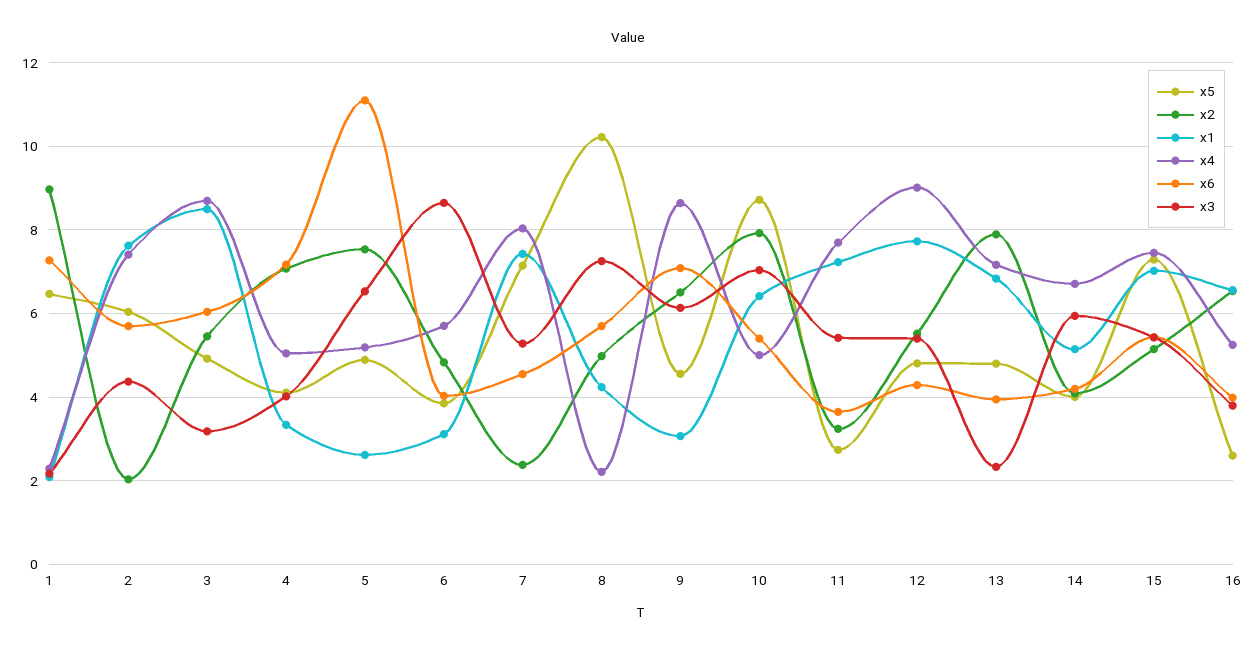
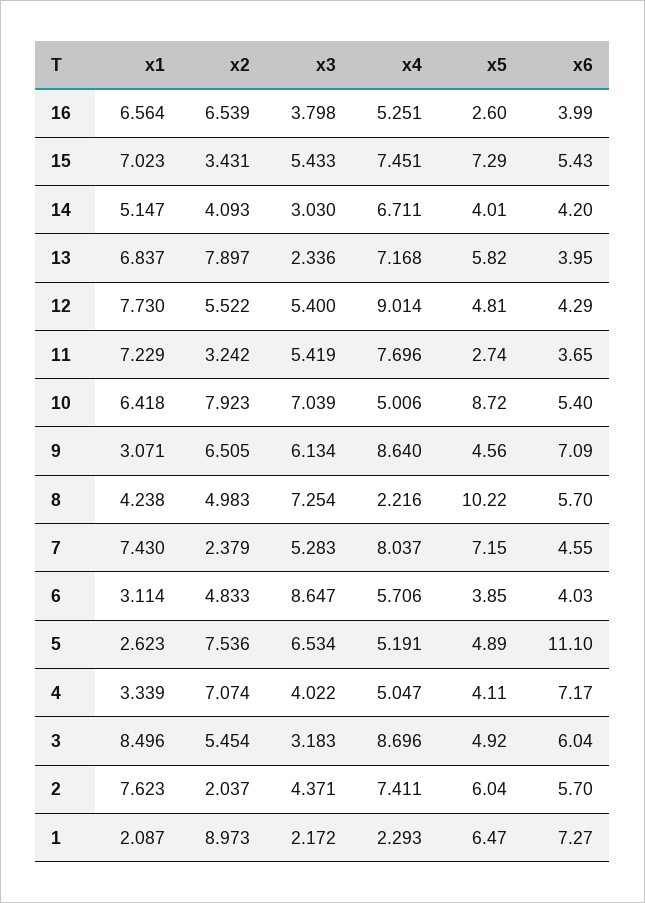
  {
    "x5": {
      "1": 6.47,
      "2": 6.04,
      "3": 4.92,
      "4": 4.11,
      "5": 4.89,
      "6": 3.85,
      "7": 7.15,
      "8": 10.22,
      "9": 4.56,
      "10": 8.72,
      "11": 2.74,
      "12": 4.81,
-     "13": 4.8,
+     "13": 5.82,
      "14": 4.01,
      "15": 7.29,
      "16": 2.6
    },
    "x2": {
      "1": 8.973,
      "2": 2.037,
      "3": 5.454,
      "4": 7.074,
      "5": 7.536,
      "6": 4.833,
      "7": 2.379,
      "8": 4.983,
      "9": 6.505,
      "10": 7.923,
      "11": 3.242,
      "12": 5.522,
      "13": 7.897,
      "14": 4.093,
-     "15": 5.2,
+     "15": 3.431,
      "16": 6.539
    },
    "x1": {
      "1": 2.087,
      "2": 7.623,
      "3": 8.496,
      "4": 3.339,
      "5": 2.623,
      "6": 3.114,
      "7": 7.43,
      "8": 4.238,
      "9": 3.071,
      "10": 6.418,
      "11": 7.229,
      "12": 7.73,
      "13": 6.837,
      "14": 5.147,
      "15": 7.023,
      "16": 6.564
    },
    "x4": {
      "1": 2.293,
      "2": 7.411,
      "3": 8.696,
      "4": 5.047,
      "5": 5.191,
      "6": 5.706,
      "7": 8.037,
      "8": 2.216,
      "9": 8.64,
      "10": 5.006,
      "11": 7.696,
      "12": 9.014,
      "13": 7.168,
      "14": 6.711,
      "15": 7.451,
      "16": 5.251
    },
    "x6": {
      "1": 7.27,
      "2": 5.7,
      "3": 6.04,
      "4": 7.17,
      "5": 11.1,
      "6": 4.03,
      "7": 4.55,
      "8": 5.7,
      "9": 7.09,
      "10": 5.4,
      "11": 3.65,
      "12": 4.29,
      "13": 3.95,
      "14": 4.2,
      "15": 5.43,
      "16": 3.99
    },
    "x3": {
      "1": 2.172,
      "2": 4.371,
      "3": 3.183,
      "4": 4.022,
      "5": 6.534,
      "6": 8.647,
      "7": 5.283,
      "8": 7.254,
      "9": 6.134,
      "10": 7.039,
      "11": 5.419,
      "12": 5.4,
      "13": 2.336,
-     "14": 6,
+     "14": 3.03,
      "15": 5.433,
      "16": 3.798
    }
  }

